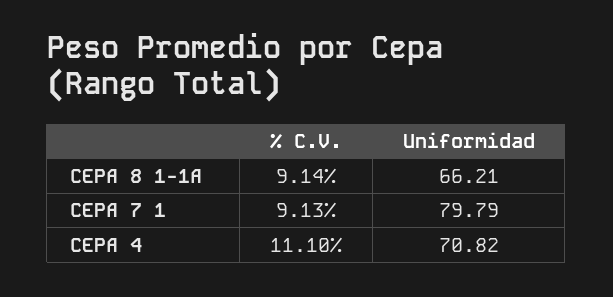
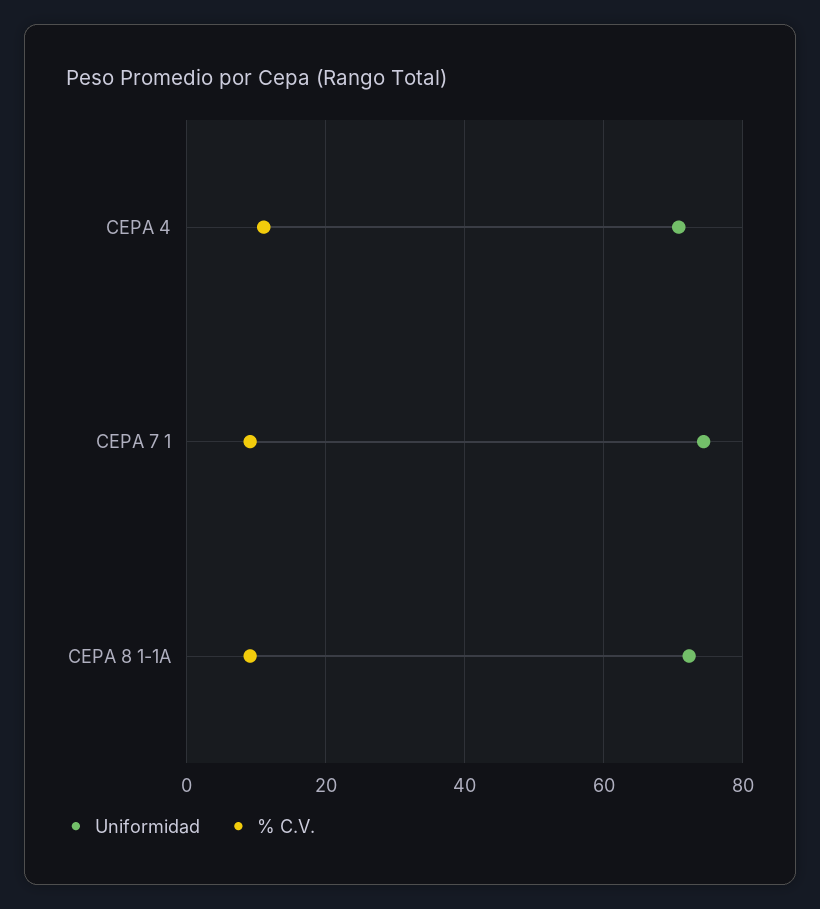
  {
    "% C.V.": {
      "CEPA 8 1-1A": 9.14,
      "CEPA 7 1": 9.13,
      "CEPA 4": 11.1
    },
    "Uniformidad": {
-     "CEPA 8 1-1A": 66.21,
+     "CEPA 8 1-1A": 72,
-     "CEPA 7 1": 79.79,
+     "CEPA 7 1": 74,
      "CEPA 4": 70.82
    }
  }

